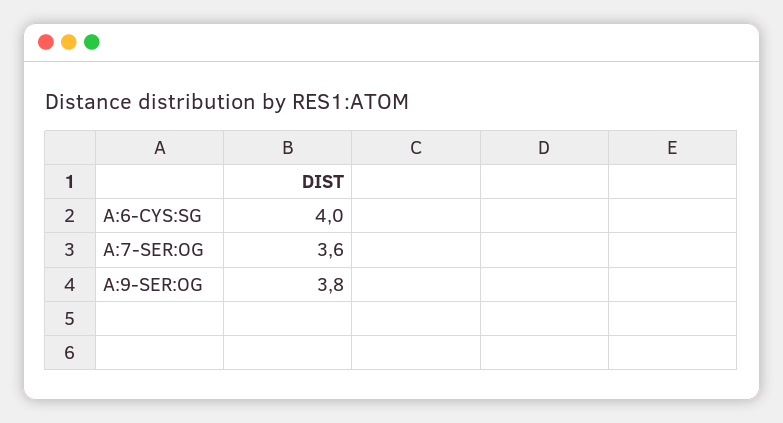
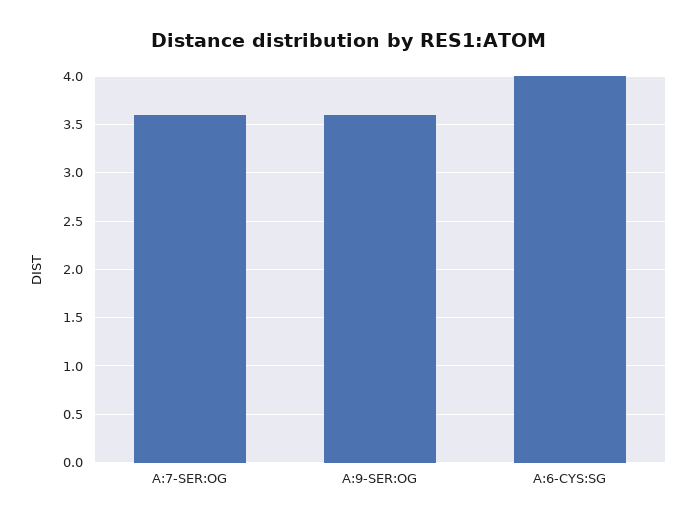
  {
    "A:6-CYS:SG": 4,
    "A:7-SER:OG": 3.6,
-   "A:9-SER:OG": 3.8
+   "A:9-SER:OG": 3.6
  }

